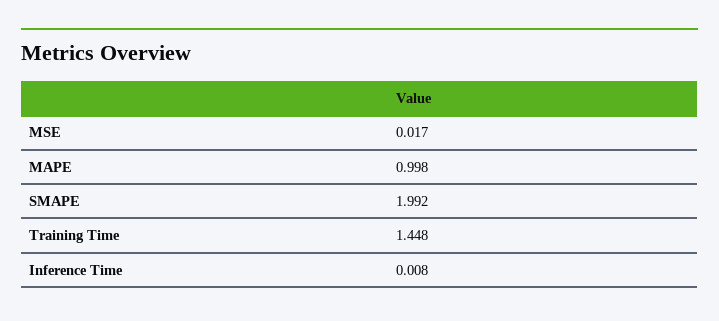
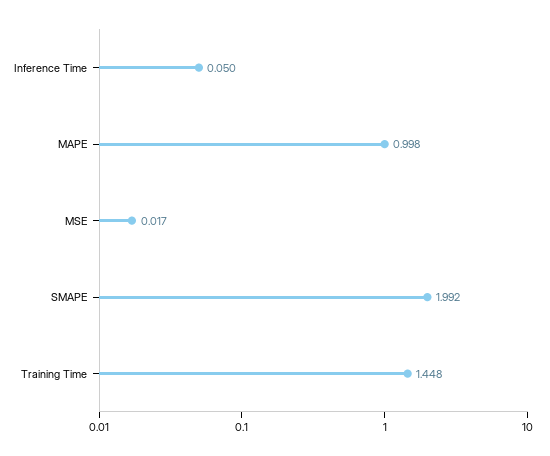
  {
    "MSE": 0.017,
    "MAPE": 0.998,
    "SMAPE": 1.992,
    "Training Time": 1.448,
-   "Inference Time": 0.008
+   "Inference Time": 0.05
  }

